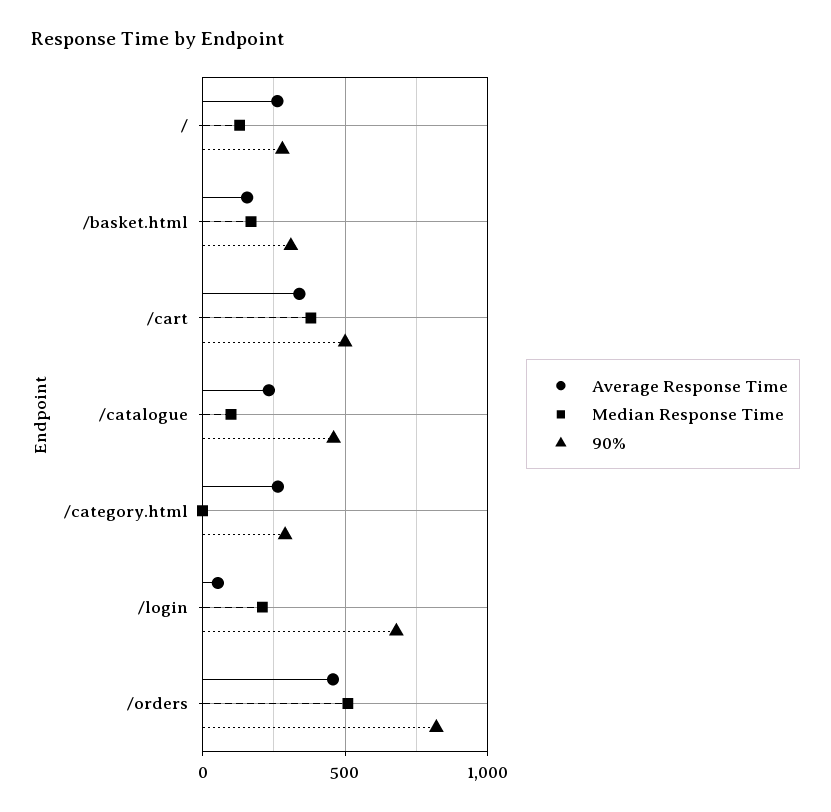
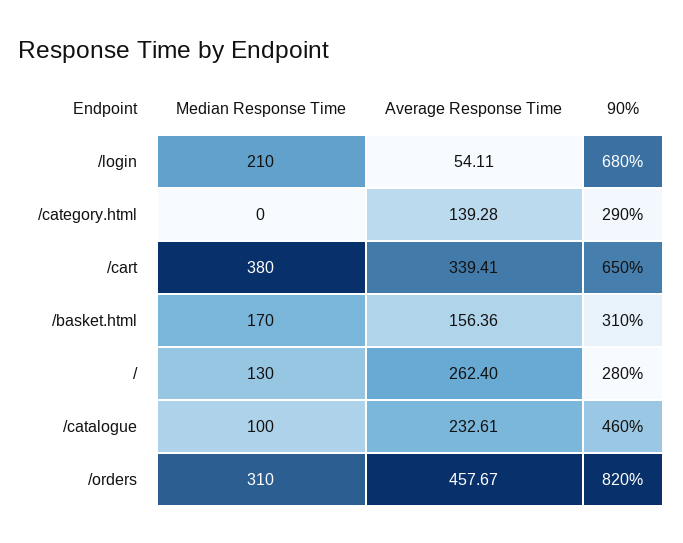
  {
    "Average Response Time": {
      "/": 262.4,
      "/basket.html": 156.36,
      "/cart": 339.41,
      "/catalogue": 232.61,
-     "/category.html": 250,
+     "/category.html": 139.28,
      "/login": 54.11,
      "/orders": 457.67
    },
    "Median Response Time": {
      "/": 130,
      "/basket.html": 170,
      "/cart": 380,
      "/catalogue": 100,
      "/category.html": 0,
      "/login": 210,
-     "/orders": 500
+     "/orders": 310
    },
    "90%": {
      "/": 280,
      "/basket.html": 310,
-     "/cart": 500,
+     "/cart": 650,
      "/catalogue": 460,
      "/category.html": 290,
      "/login": 680,
      "/orders": 820
    }
  }

